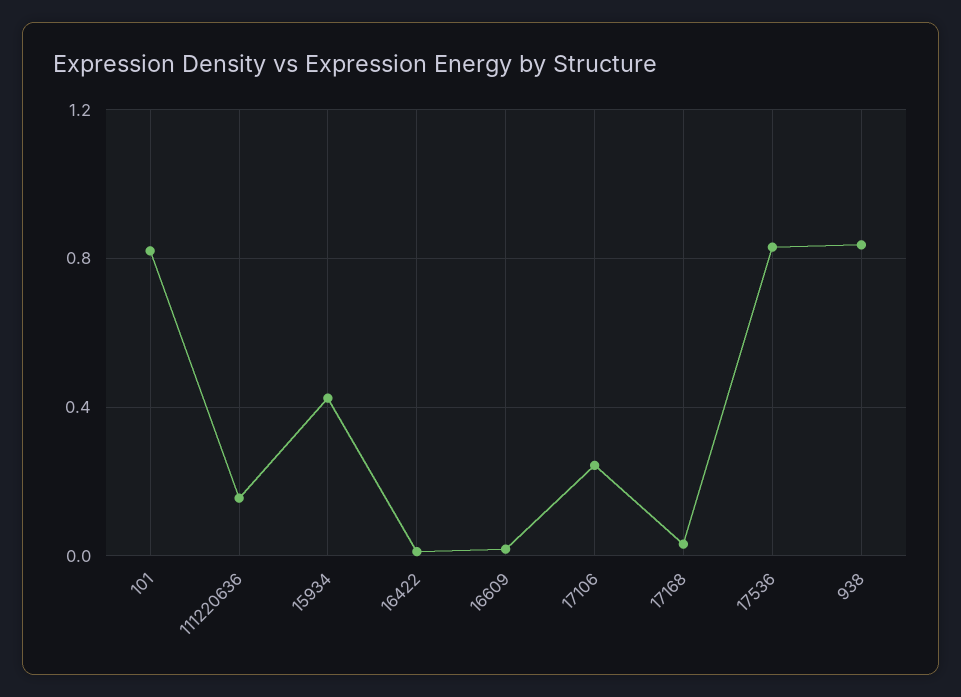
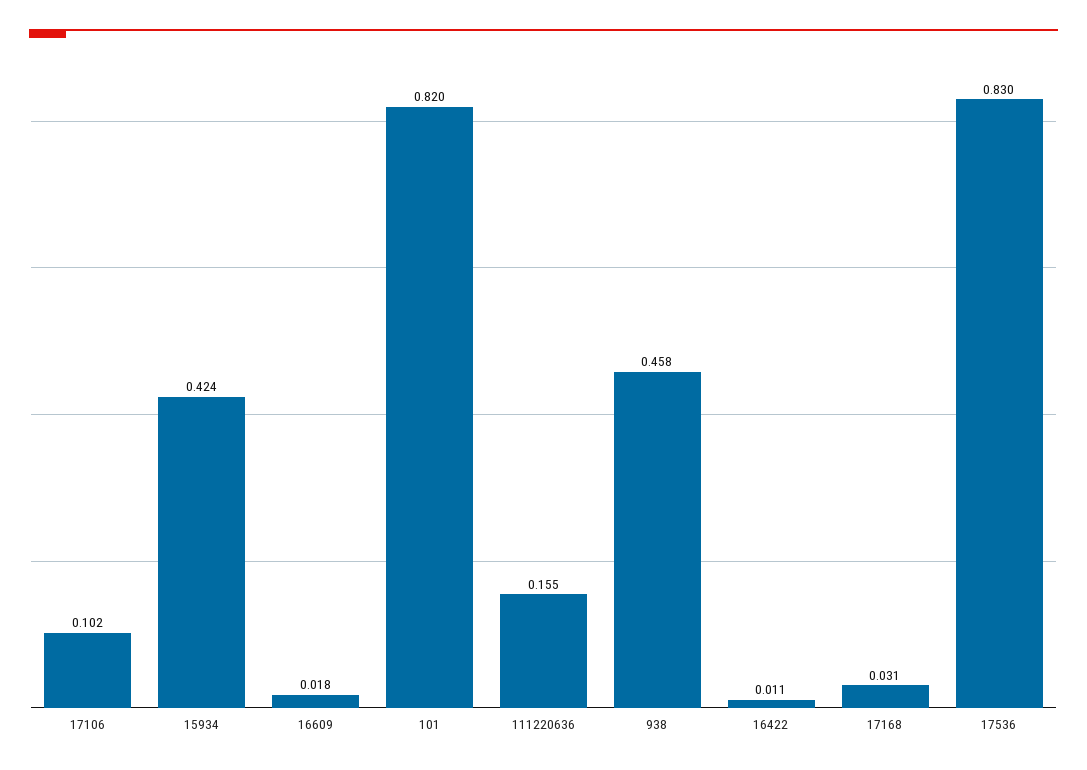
  {
    "101": 0.82,
    "111220636": 0.155,
    "15934": 0.424,
    "16422": 0.011,
    "16609": 0.018,
-   "17106": 0.25,
+   "17106": 0.102,
    "17168": 0.031,
    "17536": 0.83,
-   "938": 0.85
+   "938": 0.458
  }

